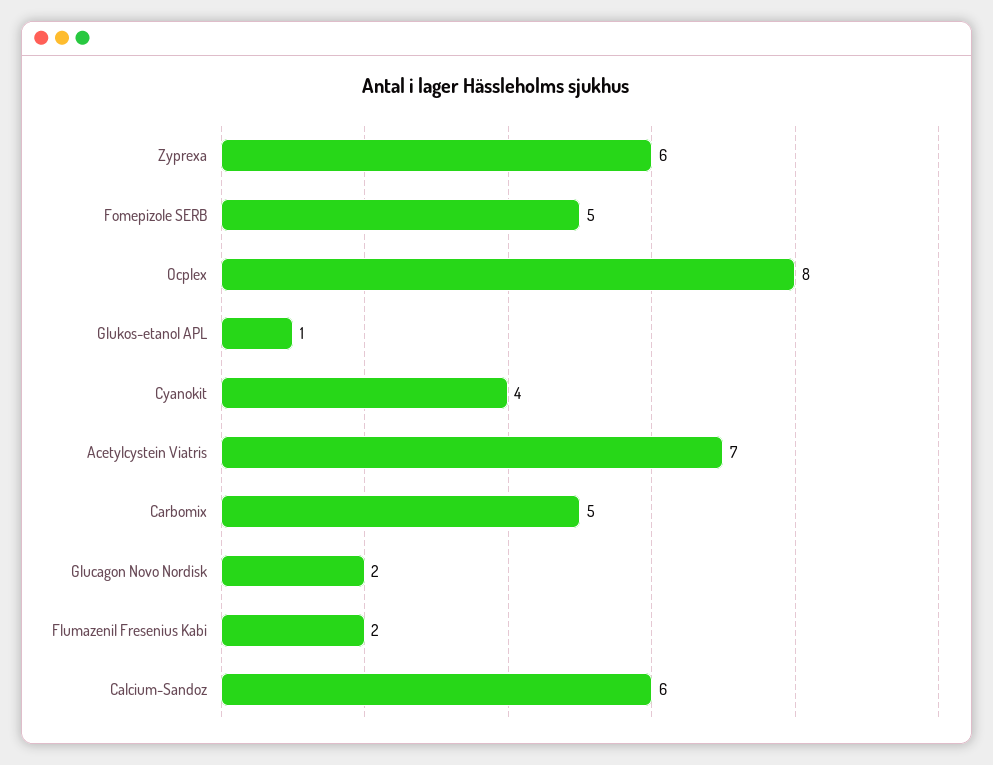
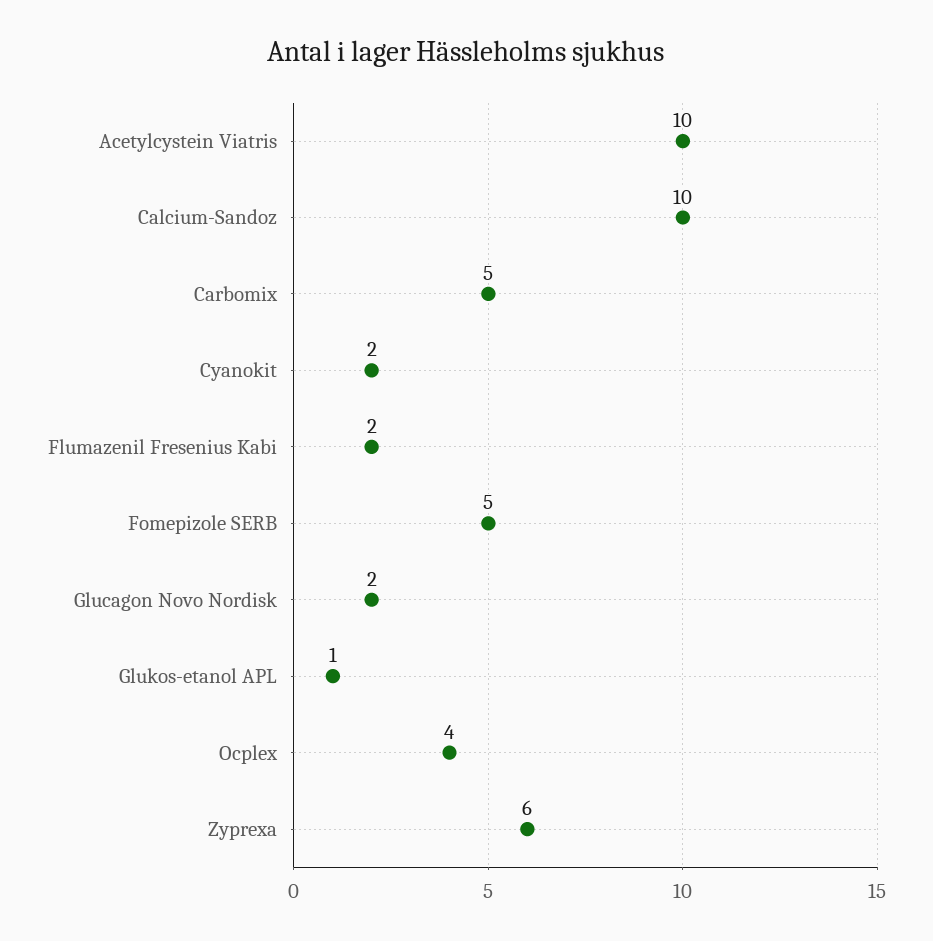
  {
    "Zyprexa": 6,
    "Fomepizole SERB": 5,
-   "Ocplex": 8,
+   "Ocplex": 4,
    "Glukos-etanol APL": 1,
-   "Cyanokit": 4,
+   "Cyanokit": 2,
-   "Acetylcystein Viatris": 7,
+   "Acetylcystein Viatris": 10,
    "Carbomix": 5,
    "Glucagon Novo Nordisk": 2,
    "Flumazenil Fresenius Kabi": 2,
-   "Calcium-Sandoz": 6
+   "Calcium-Sandoz": 10
  }

